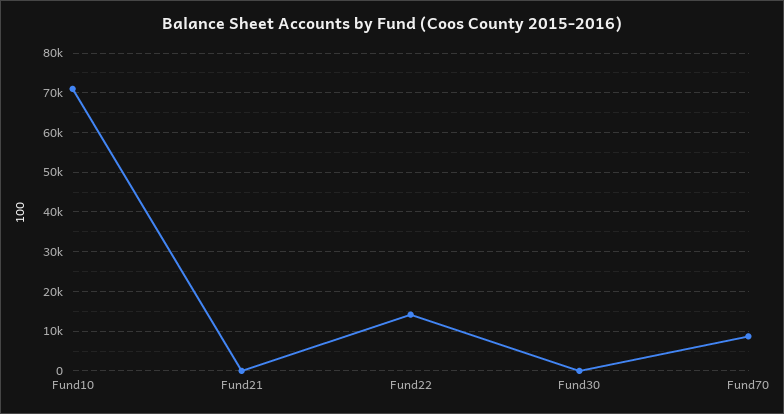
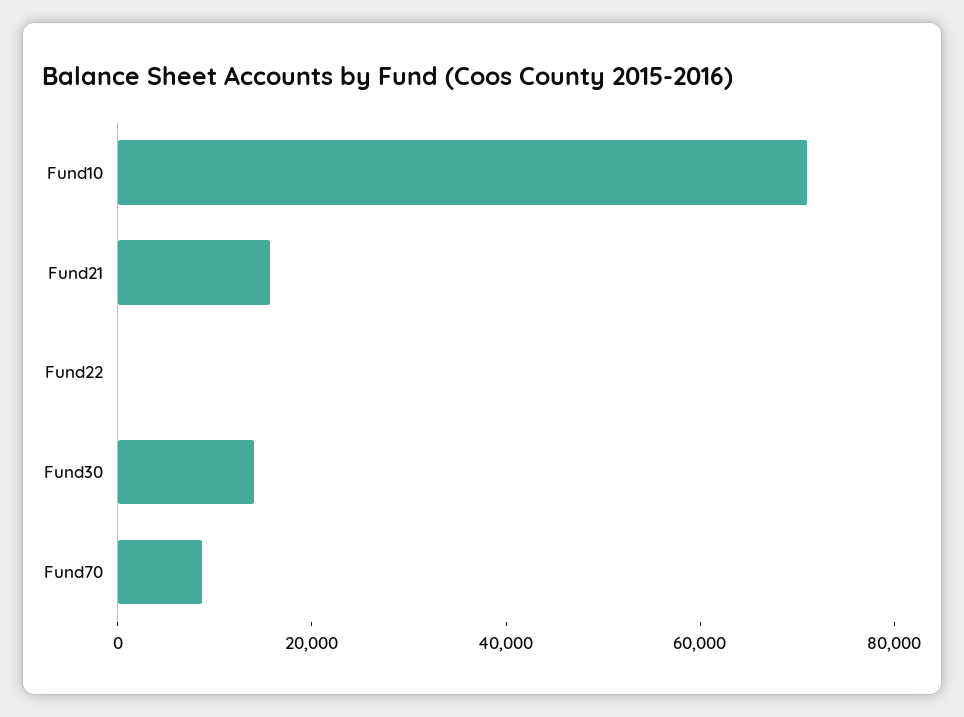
  {
    "Fund10": 72000,
-   "Fund21": 0,
+   "Fund21": 15000,
-   "Fund22": 14000,
+   "Fund22": 0,
-   "Fund30": 0,
+   "Fund30": 15000,
    "Fund70": 8000
  }

